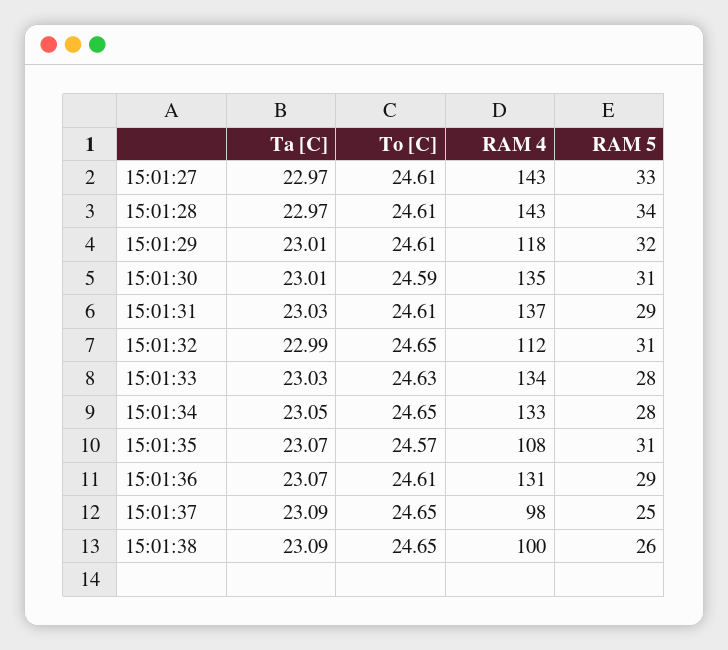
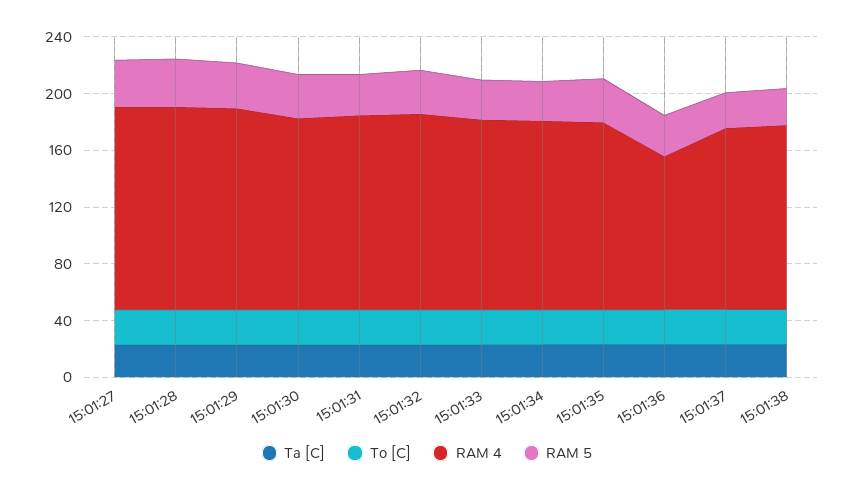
  {
    "Ta [C]": {
      "15:01:27": 22.97,
      "15:01:28": 22.97,
      "15:01:29": 23.01,
      "15:01:30": 23.01,
      "15:01:31": 23.03,
      "15:01:32": 22.99,
      "15:01:33": 23.03,
      "15:01:34": 23.05,
      "15:01:35": 23.07,
      "15:01:36": 23.07,
      "15:01:37": 23.09,
      "15:01:38": 23.09
    },
    "To [C]": {
      "15:01:27": 24.61,
      "15:01:28": 24.61,
      "15:01:29": 24.61,
      "15:01:30": 24.59,
      "15:01:31": 24.61,
      "15:01:32": 24.65,
      "15:01:33": 24.63,
      "15:01:34": 24.65,
      "15:01:35": 24.57,
      "15:01:36": 24.61,
      "15:01:37": 24.65,
      "15:01:38": 24.65
    },
    "RAM 4": {
      "15:01:27": 143,
      "15:01:28": 143,
-     "15:01:29": 118,
+     "15:01:29": 140,
      "15:01:30": 135,
      "15:01:31": 137,
-     "15:01:32": 112,
+     "15:01:32": 140,
      "15:01:33": 134,
      "15:01:34": 133,
-     "15:01:35": 108,
+     "15:01:35": 130,
-     "15:01:36": 131,
+     "15:01:36": 110,
-     "15:01:37": 98,
+     "15:01:37": 130,
-     "15:01:38": 100
+     "15:01:38": 130
    },
    "RAM 5": {
      "15:01:27": 33,
      "15:01:28": 34,
      "15:01:29": 32,
      "15:01:30": 31,
      "15:01:31": 29,
      "15:01:32": 31,
      "15:01:33": 28,
      "15:01:34": 28,
      "15:01:35": 31,
      "15:01:36": 29,
      "15:01:37": 25,
      "15:01:38": 26
    }
  }

